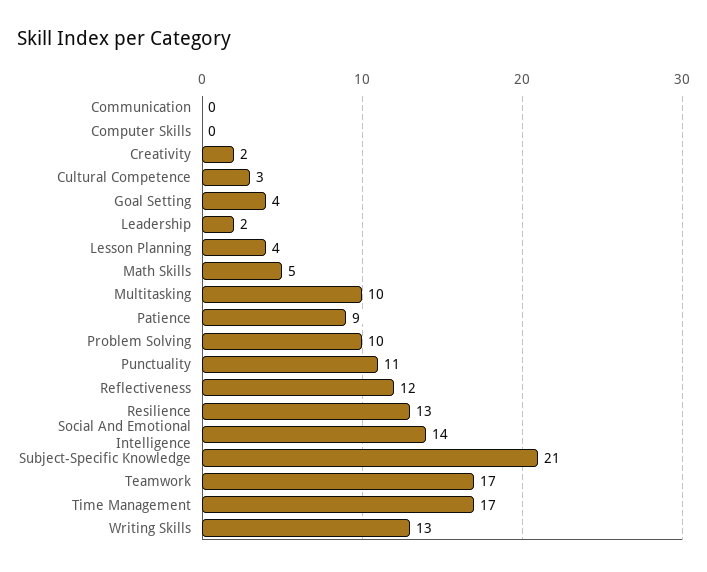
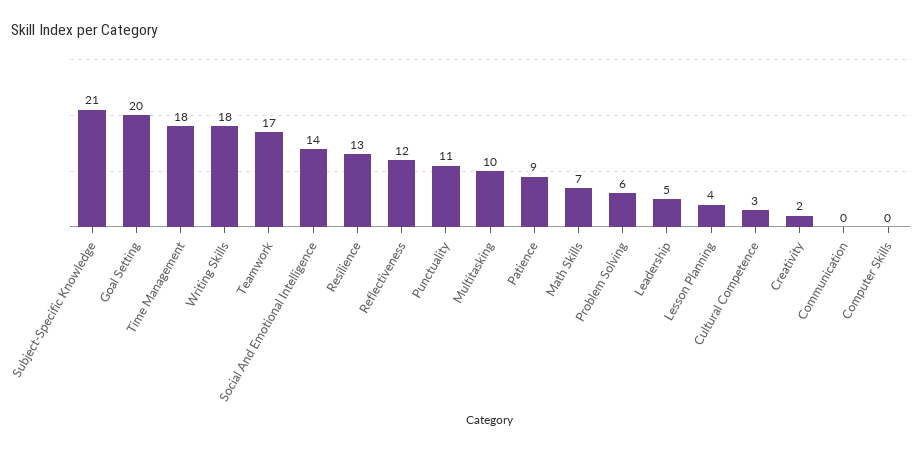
  {
    "Communication": 0,
    "Computer Skills": 0,
    "Creativity": 2,
    "Cultural Competence": 3,
-   "Goal Setting": 4,
+   "Goal Setting": 20,
-   "Leadership": 2,
+   "Leadership": 5,
    "Lesson Planning": 4,
-   "Math Skills": 5,
+   "Math Skills": 7,
    "Multitasking": 10,
    "Patience": 9,
-   "Problem Solving": 10,
+   "Problem Solving": 6,
    "Punctuality": 11,
    "Reflectiveness": 12,
    "Resilience": 13,
    "Social And Emotional Intelligence": 14,
    "Subject-Specific Knowledge": 21,
    "Teamwork": 17,
-   "Time Management": 17,
+   "Time Management": 18,
-   "Writing Skills": 13
+   "Writing Skills": 18
  }

